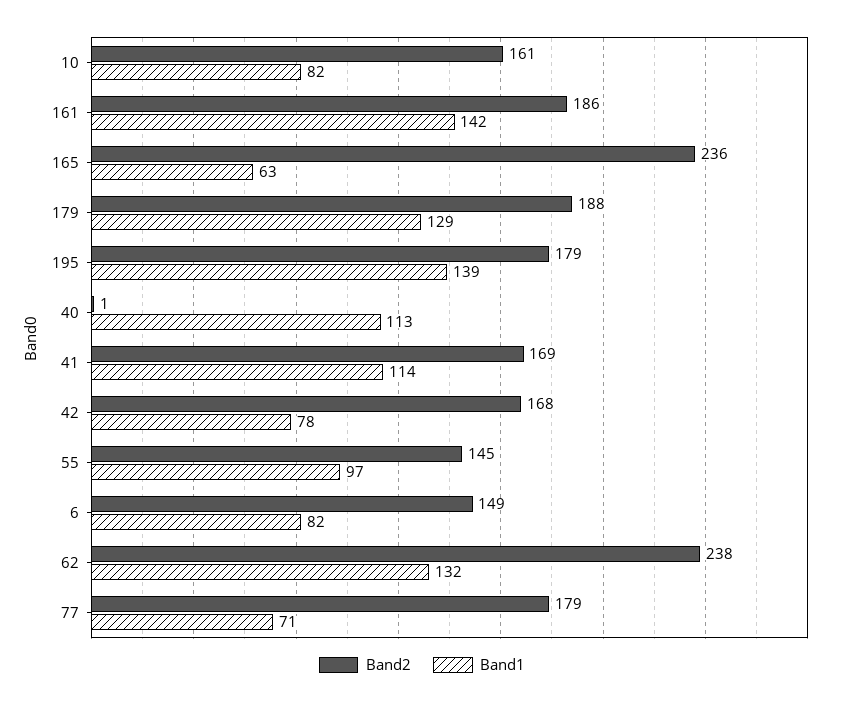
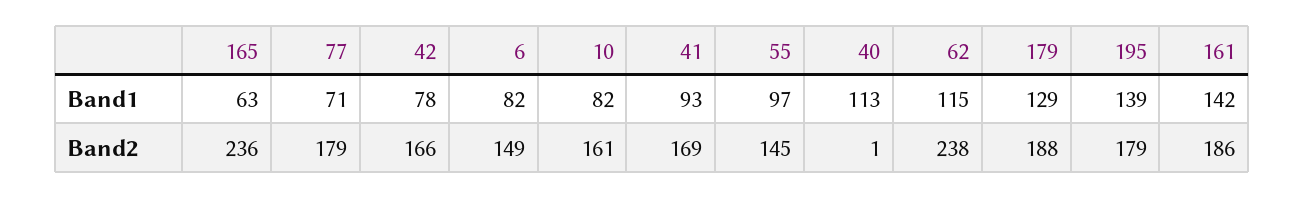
  {
    "Band2": {
      "10": 161,
      "161": 186,
      "165": 236,
      "179": 188,
      "195": 179,
      "40": 1,
      "41": 169,
-     "42": 168,
+     "42": 166,
      "55": 145,
      "6": 149,
      "62": 238,
      "77": 179
    },
    "Band1": {
      "10": 82,
      "161": 142,
      "165": 63,
      "179": 129,
      "195": 139,
      "40": 113,
-     "41": 114,
+     "41": 93,
      "42": 78,
      "55": 97,
      "6": 82,
-     "62": 132,
+     "62": 115,
      "77": 71
    }
  }

